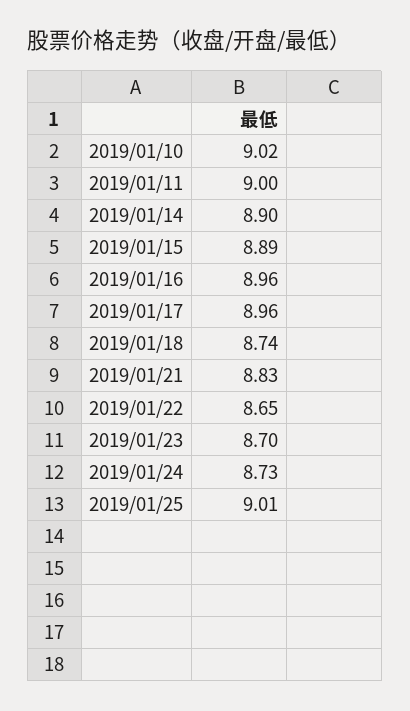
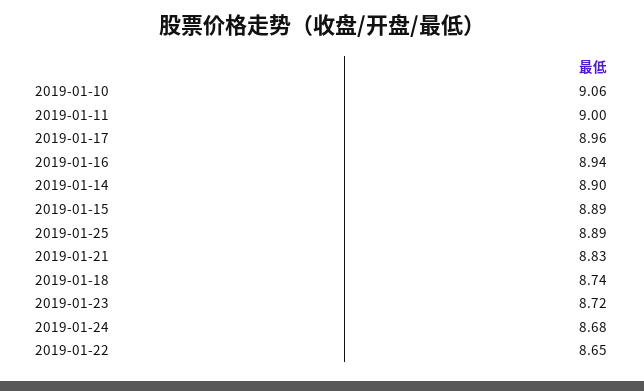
  {
-   "2019/01/10": 9.02,
+   "2019/01/10": 9.06,
    "2019/01/11": 9,
    "2019/01/14": 8.9,
    "2019/01/15": 8.89,
-   "2019/01/16": 8.96,
+   "2019/01/16": 8.94,
    "2019/01/17": 8.96,
    "2019/01/18": 8.74,
    "2019/01/21": 8.83,
    "2019/01/22": 8.65,
-   "2019/01/23": 8.7,
+   "2019/01/23": 8.72,
-   "2019/01/24": 8.73,
+   "2019/01/24": 8.68,
-   "2019/01/25": 9.01
+   "2019/01/25": 8.89
  }

